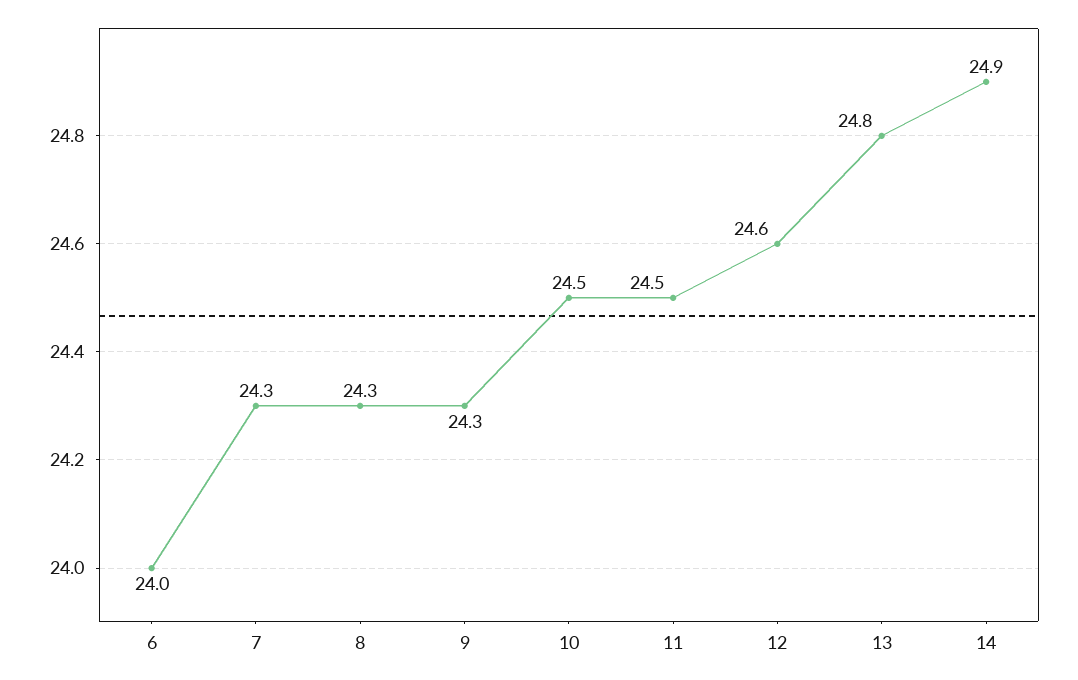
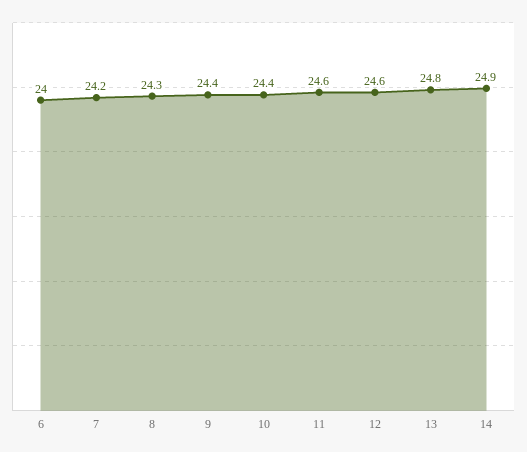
  {
    "6": 24,
-   "7": 24.3,
+   "7": 24.2,
    "8": 24.3,
-   "9": 24.3,
+   "9": 24.4,
-   "10": 24.5,
+   "10": 24.4,
-   "11": 24.5,
+   "11": 24.6,
    "12": 24.6,
    "13": 24.8,
    "14": 24.9
  }

